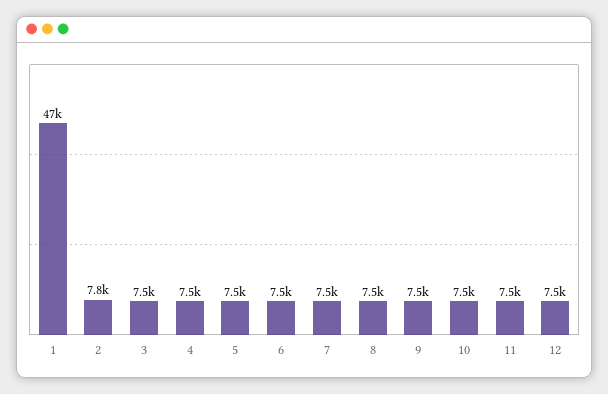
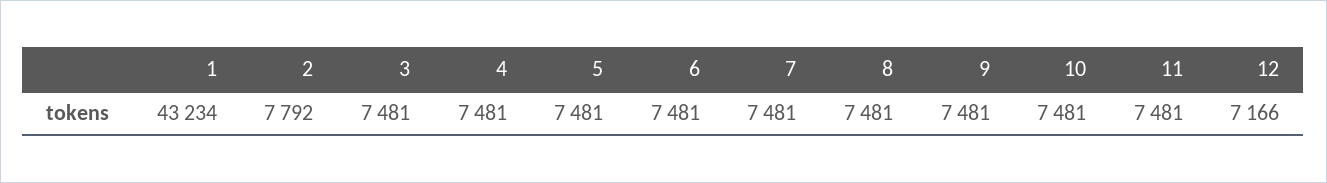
  {
-   "1": 47000,
+   "1": 43234,
    "2": 7792,
    "3": 7481,
    "4": 7481,
    "5": 7481,
    "6": 7481,
    "7": 7481,
    "8": 7481,
    "9": 7481,
    "10": 7481,
    "11": 7481,
-   "12": 7500
+   "12": 7166
  }

